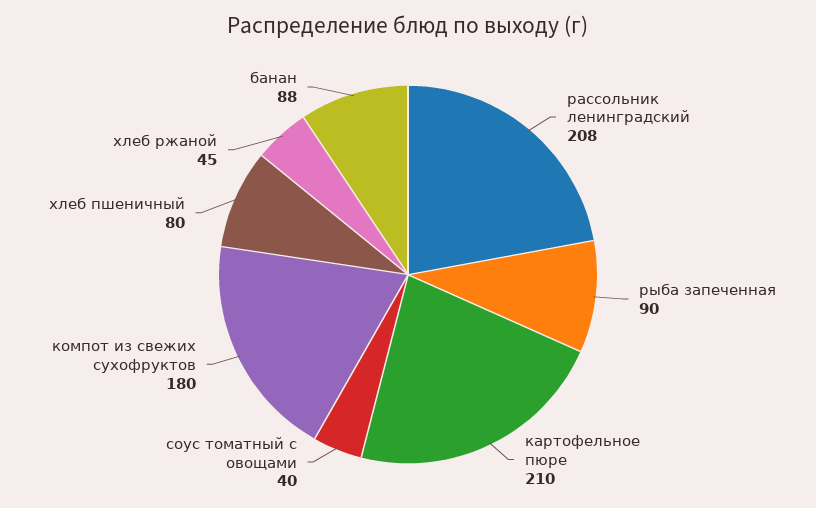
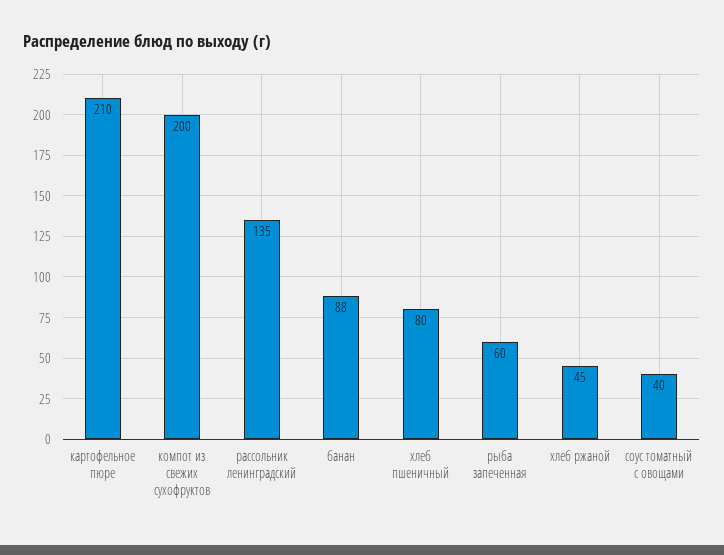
  {
-   "рассольник ленинградский": 208,
+   "рассольник ленинградский": 135,
-   "рыба запеченная": 90,
+   "рыба запеченная": 60,
    "картофельное пюре": 210,
    "соус томатный с овощами": 40,
-   "компот из свежих сухофруктов": 180,
+   "компот из свежих сухофруктов": 200,
    "хлеб пшеничный": 80,
    "хлеб ржаной": 45,
    "банан": 88
  }

